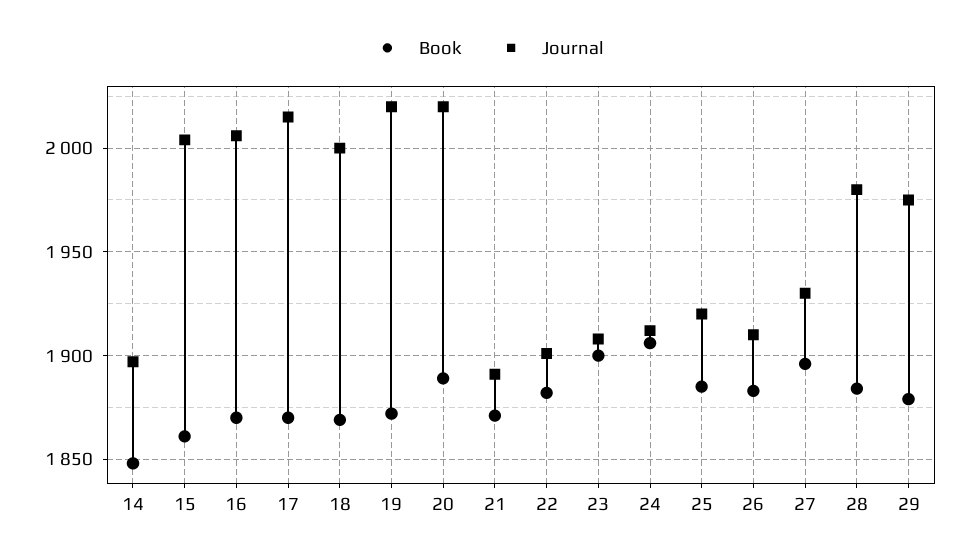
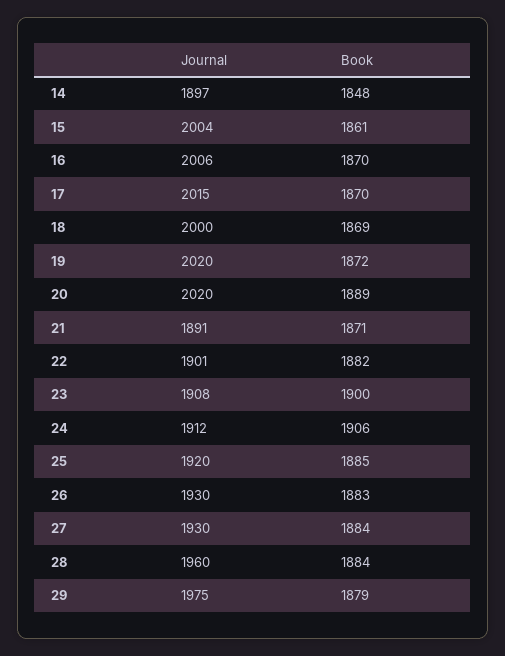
  {
    "Book": {
      "14": 1848,
      "15": 1861,
      "16": 1870,
      "17": 1870,
      "18": 1869,
      "19": 1872,
      "20": 1889,
      "21": 1871,
      "22": 1882,
      "23": 1900,
      "24": 1906,
      "25": 1885,
      "26": 1883,
-     "27": 1895,
+     "27": 1884,
      "28": 1884,
      "29": 1879
    },
    "Journal": {
      "14": 1897,
      "15": 2004,
      "16": 2006,
      "17": 2015,
      "18": 2000,
      "19": 2020,
      "20": 2020,
      "21": 1891,
      "22": 1901,
      "23": 1908,
      "24": 1912,
      "25": 1920,
-     "26": 1910,
+     "26": 1930,
      "27": 1930,
-     "28": 1980,
+     "28": 1960,
      "29": 1975
    }
  }

